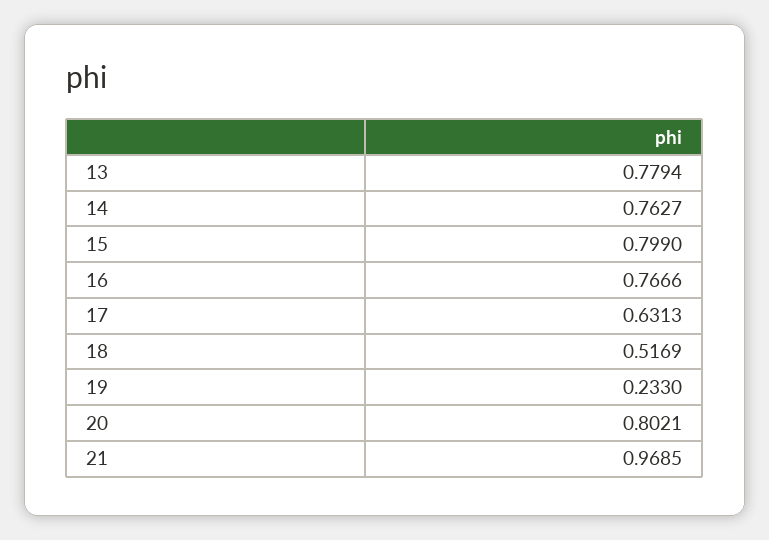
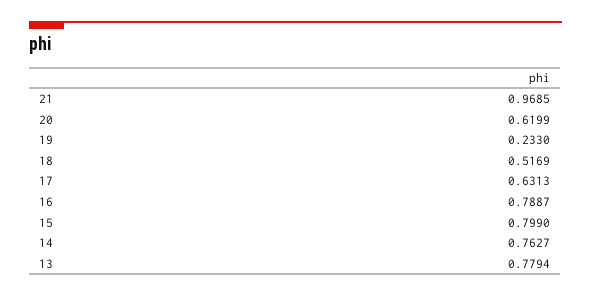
  {
    "13": 0.7794,
    "14": 0.7627,
    "15": 0.799,
-   "16": 0.7666,
+   "16": 0.7887,
    "17": 0.6313,
    "18": 0.5169,
    "19": 0.233,
-   "20": 0.8021,
+   "20": 0.6199,
    "21": 0.9685
  }

